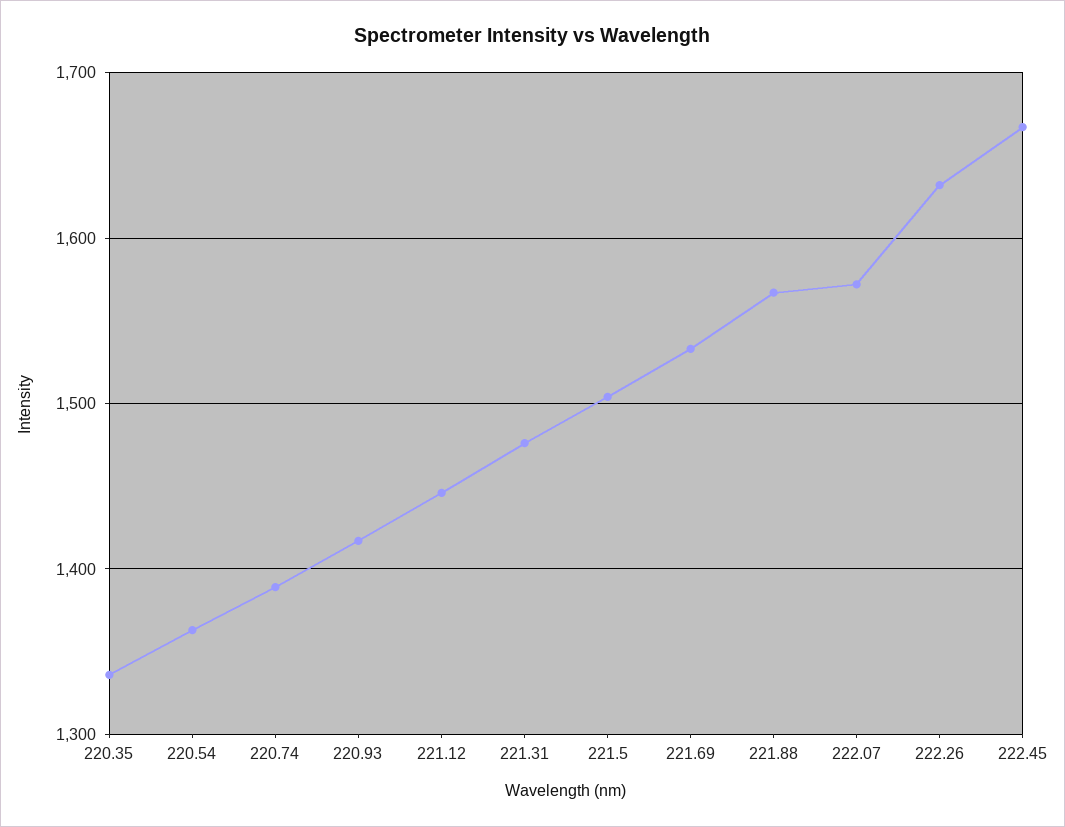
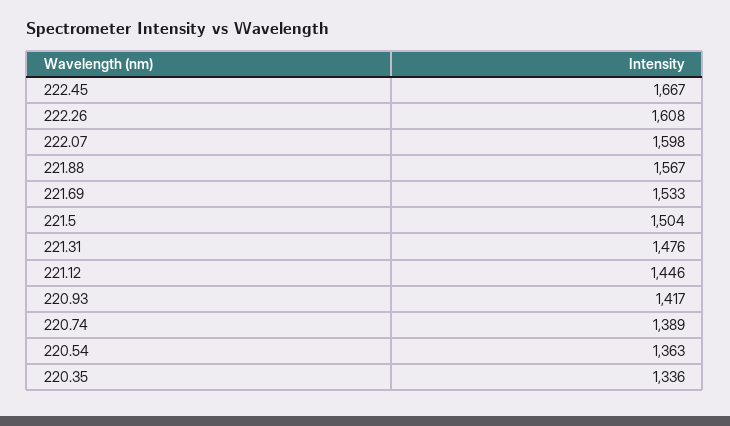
  {
    "220.35": 1336,
    "220.54": 1363,
    "220.74": 1389,
    "220.93": 1417,
    "221.12": 1446,
    "221.31": 1476,
    "221.5": 1504,
    "221.69": 1533,
    "221.88": 1567,
-   "222.07": 1570,
+   "222.07": 1598,
-   "222.26": 1630,
+   "222.26": 1608,
    "222.45": 1667
  }

